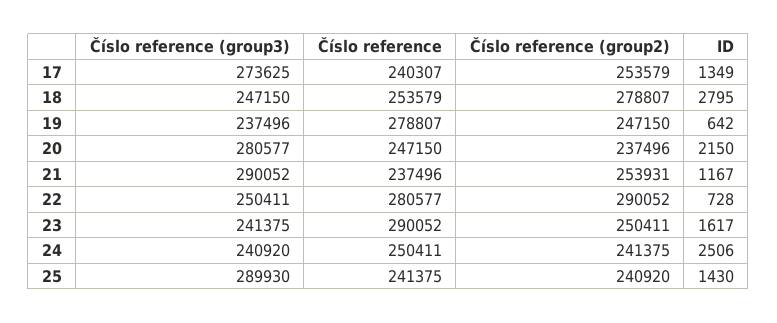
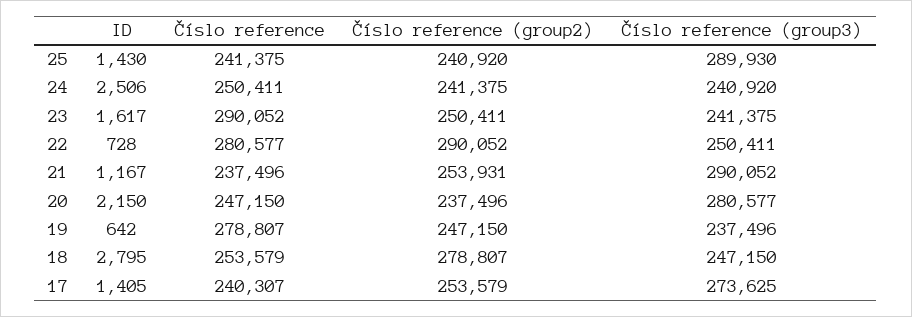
  {
    "Číslo reference (group3)": {
      "17": 273625,
      "18": 247150,
      "19": 237496,
      "20": 280577,
      "21": 290052,
      "22": 250411,
      "23": 241375,
      "24": 240920,
      "25": 289930
    },
    "Číslo reference": {
      "17": 240307,
      "18": 253579,
      "19": 278807,
      "20": 247150,
      "21": 237496,
      "22": 280577,
      "23": 290052,
      "24": 250411,
      "25": 241375
    },
    "Číslo reference (group2)": {
      "17": 253579,
      "18": 278807,
      "19": 247150,
      "20": 237496,
      "21": 253931,
      "22": 290052,
      "23": 250411,
      "24": 241375,
      "25": 240920
    },
    "ID": {
-     "17": 1349,
+     "17": 1405,
      "18": 2795,
      "19": 642,
      "20": 2150,
      "21": 1167,
      "22": 728,
      "23": 1617,
      "24": 2506,
      "25": 1430
    }
  }

